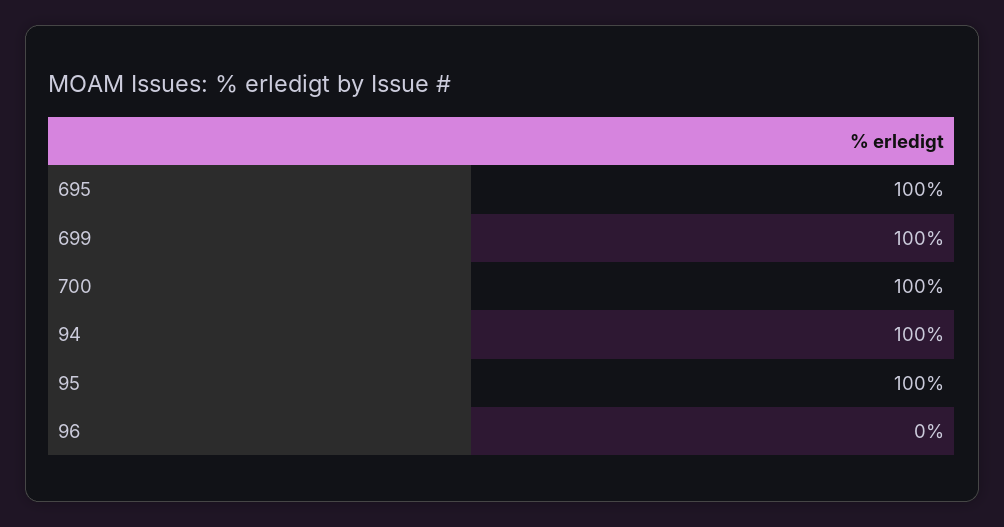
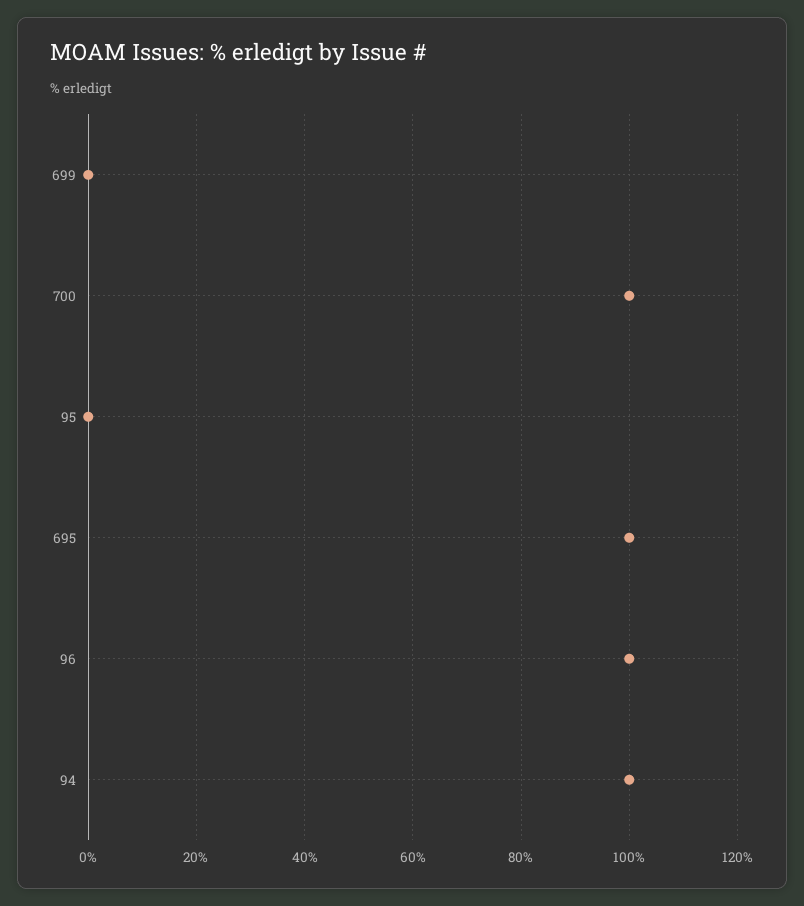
  {
    "695": 100,
-   "699": 100,
+   "699": 0,
    "700": 100,
    "94": 100,
-   "95": 100,
+   "95": 0,
-   "96": 0
+   "96": 100
  }

